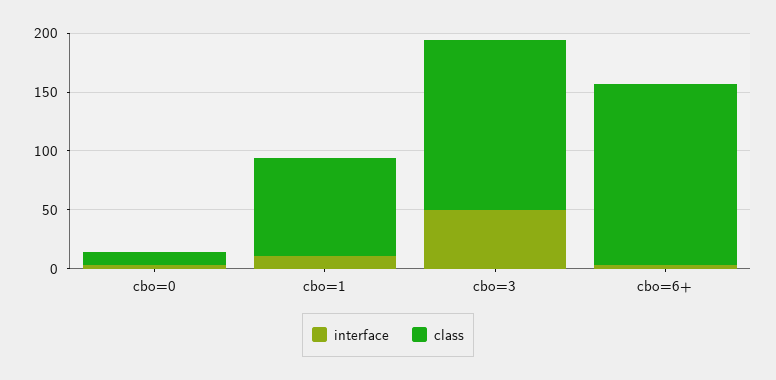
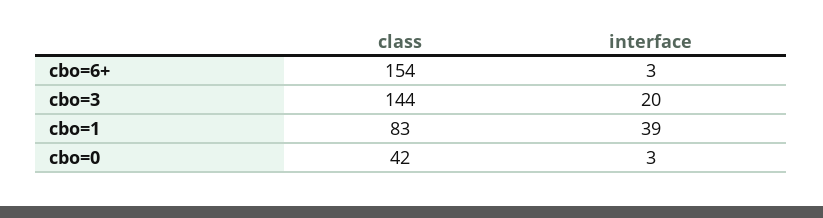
  {
    "interface": {
      "cbo=0": 3,
-     "cbo=1": 10,
+     "cbo=1": 39,
-     "cbo=3": 50,
+     "cbo=3": 20,
      "cbo=6+": 3
    },
    "class": {
-     "cbo=0": 10,
+     "cbo=0": 42,
      "cbo=1": 83,
      "cbo=3": 144,
      "cbo=6+": 154
    }
  }

